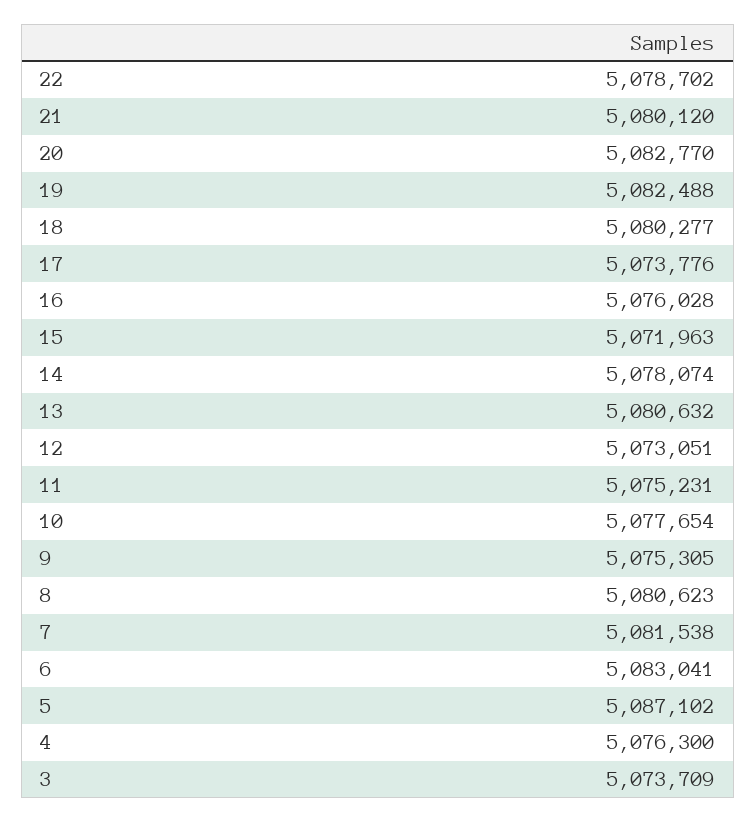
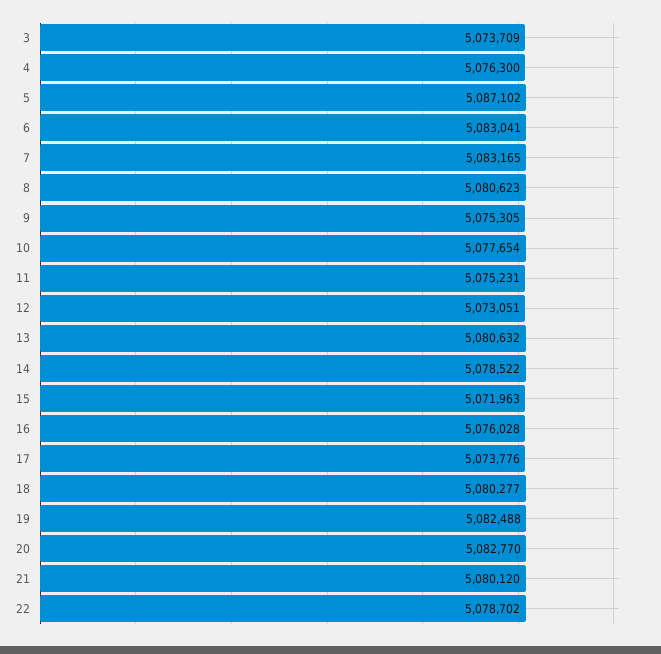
  {
    "22": 5078702,
    "21": 5080120,
    "20": 5082770,
    "19": 5082488,
    "18": 5080277,
    "17": 5073776,
    "16": 5076028,
    "15": 5071963,
-   "14": 5078074,
+   "14": 5078522,
    "13": 5080632,
    "12": 5073051,
    "11": 5075231,
    "10": 5077654,
    "9": 5075305,
    "8": 5080623,
-   "7": 5081538,
+   "7": 5083165,
    "6": 5083041,
    "5": 5087102,
    "4": 5076300,
    "3": 5073709
  }

